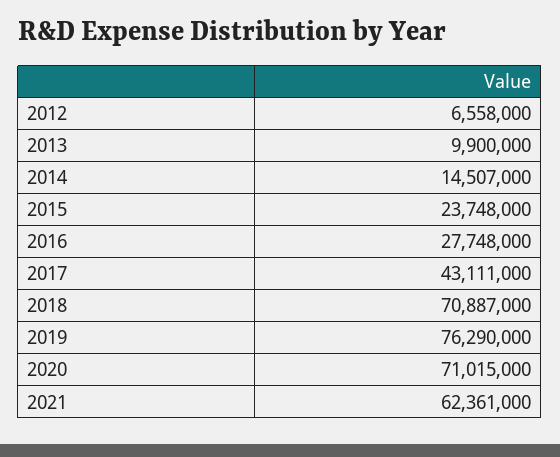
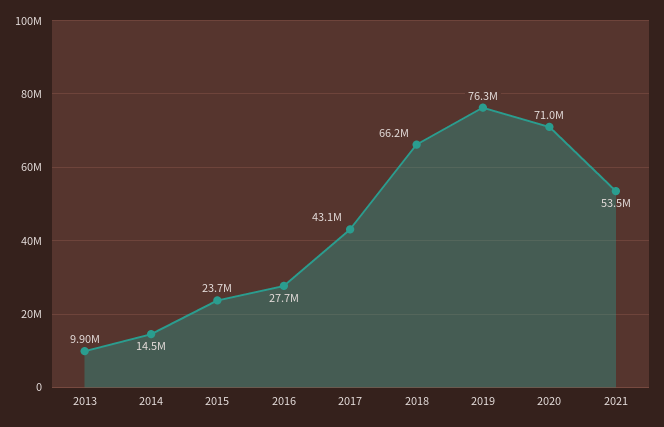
  {
-   "2012": 6558000,
    "2013": 9900000,
    "2014": 14507000,
    "2015": 23748000,
    "2016": 27748000,
    "2017": 43111000,
-   "2018": 70887000,
+   "2018": 66200000,
    "2019": 76290000,
    "2020": 71015000,
-   "2021": 62361000
+   "2021": 53500000
  }

